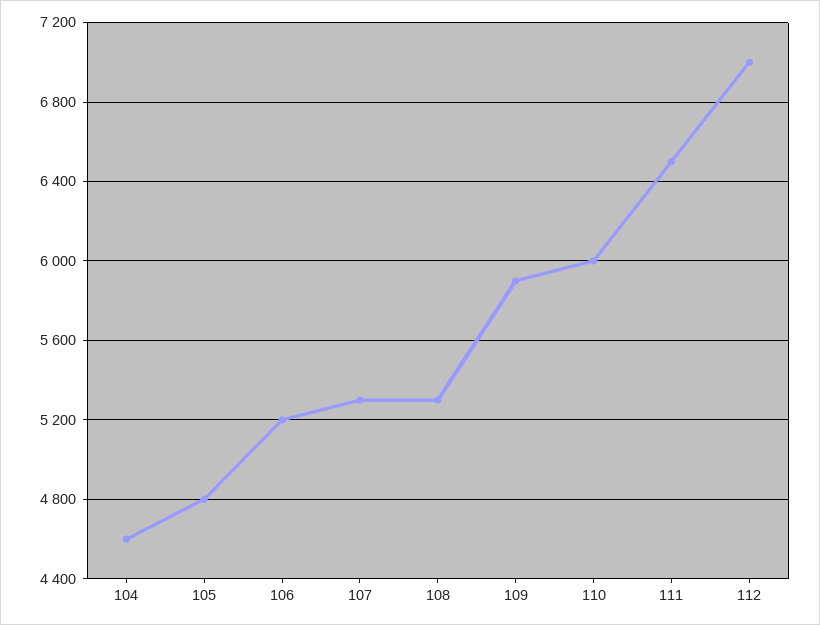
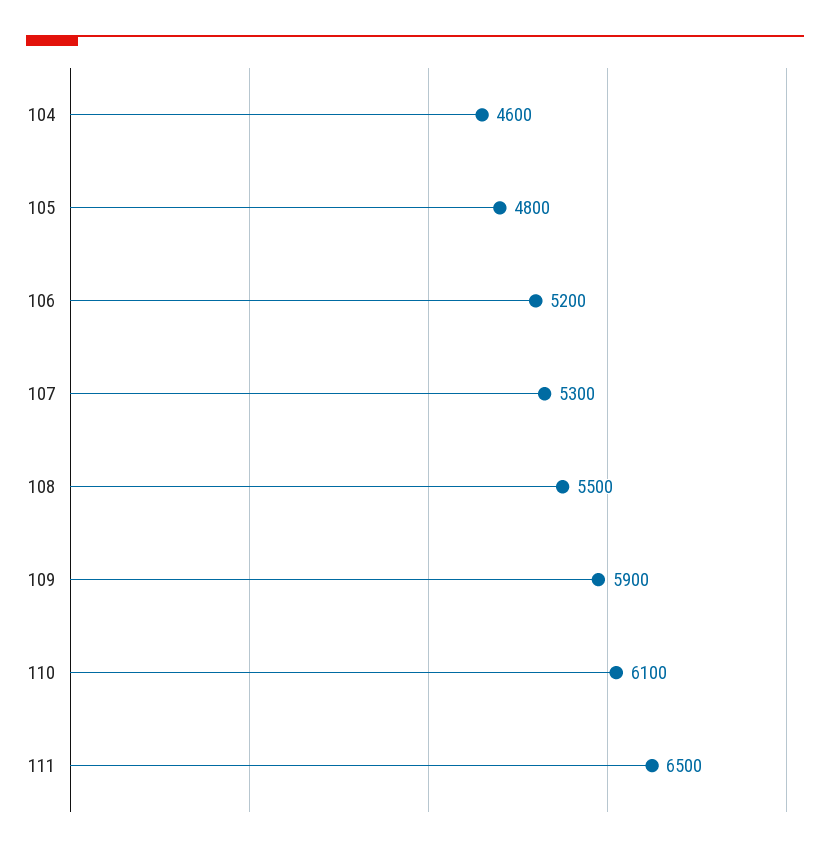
  {
    "104": 4600,
    "105": 4800,
    "106": 5200,
    "107": 5300,
-   "108": 5300,
+   "108": 5500,
    "109": 5900,
-   "110": 6000,
+   "110": 6100,
-   "111": 6500,
+   "111": 6500
-   "112": 7000
  }

